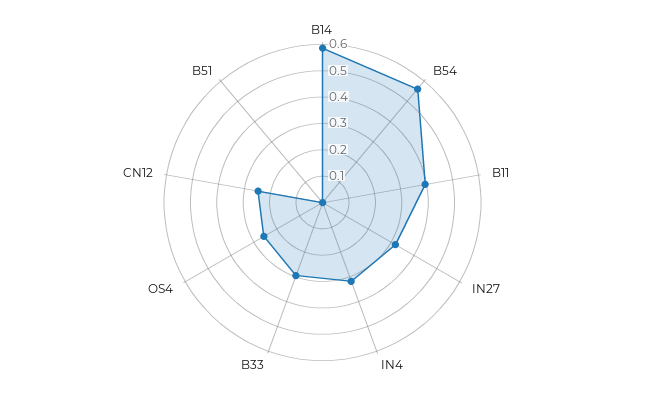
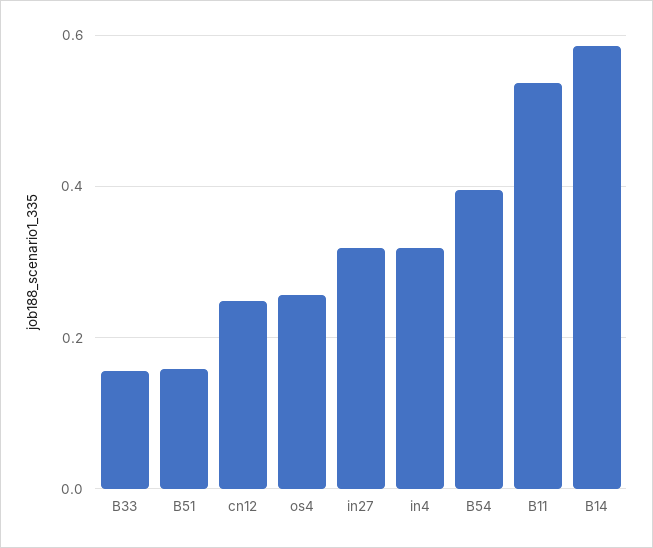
  {
    "B14": 0.58,
-   "B54": 0.55,
+   "B54": 0.4,
-   "B11": 0.4,
+   "B11": 0.54,
    "IN27": 0.32,
    "IN4": 0.32,
-   "B33": 0.3,
+   "B33": 0.16,
    "OS4": 0.26,
    "CN12": 0.24,
-   "B51": 0
+   "B51": 0.16
  }

